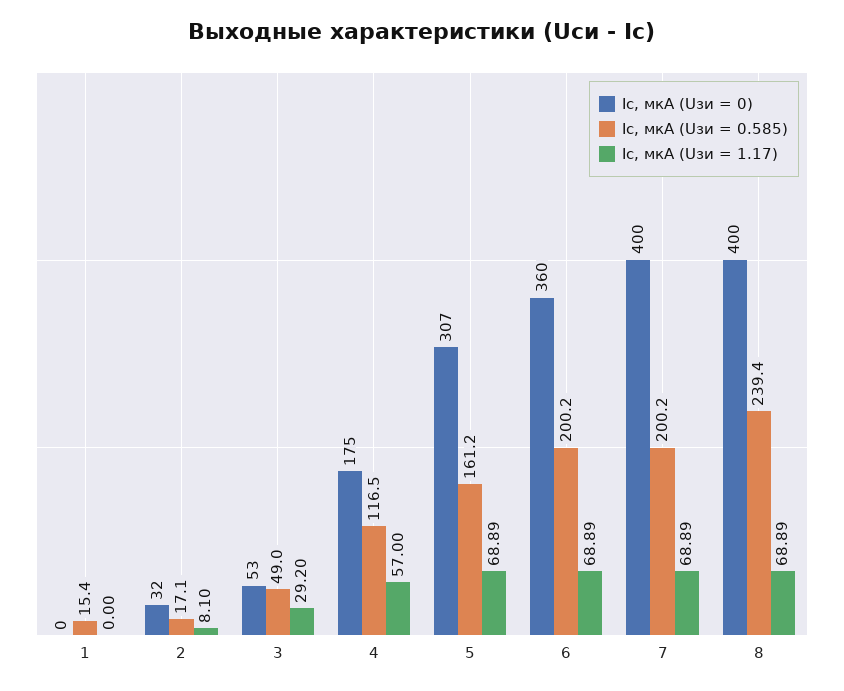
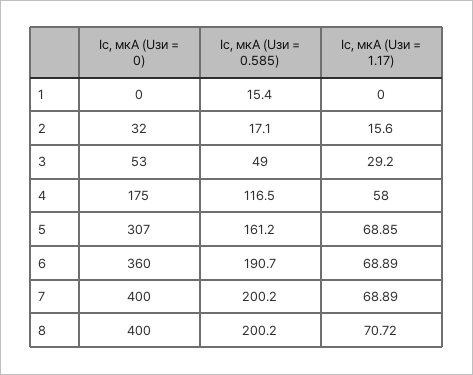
  {
    "Ic, мкА (Uзи = 0)": {
      "1": 0,
      "2": 32,
      "3": 53,
      "4": 175,
      "5": 307,
      "6": 360,
      "7": 400,
      "8": 400
    },
    "Ic, мкА (Uзи = 0.585)": {
      "1": 15.4,
      "2": 17.1,
      "3": 49,
      "4": 116.5,
      "5": 161.2,
-     "6": 200.2,
+     "6": 190.7,
      "7": 200.2,
-     "8": 239.4
+     "8": 200.2
    },
    "Ic, мкА (Uзи = 1.17)": {
      "1": 0,
-     "2": 8.1,
+     "2": 15.6,
      "3": 29.2,
-     "4": 57,
+     "4": 58,
-     "5": 68.89,
+     "5": 68.85,
      "6": 68.89,
      "7": 68.89,
-     "8": 68.89
+     "8": 70.72
    }
  }

